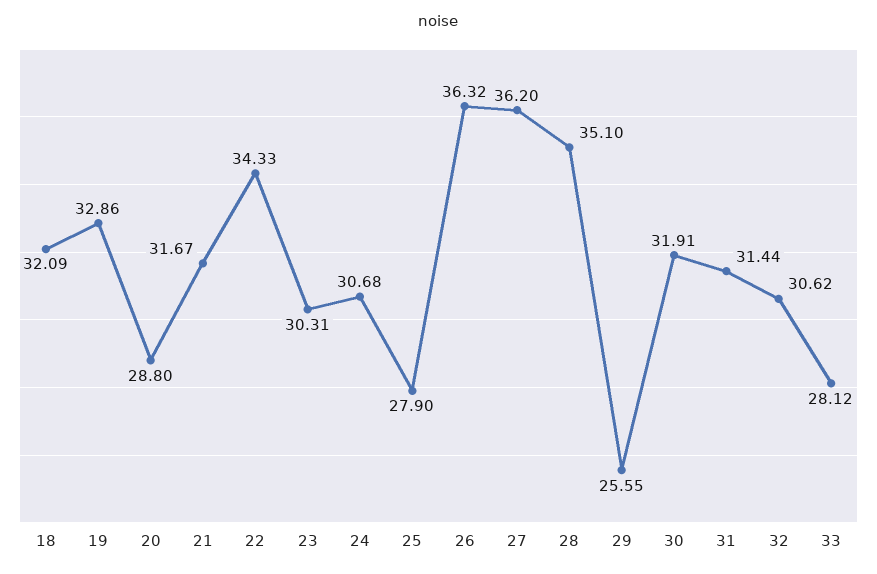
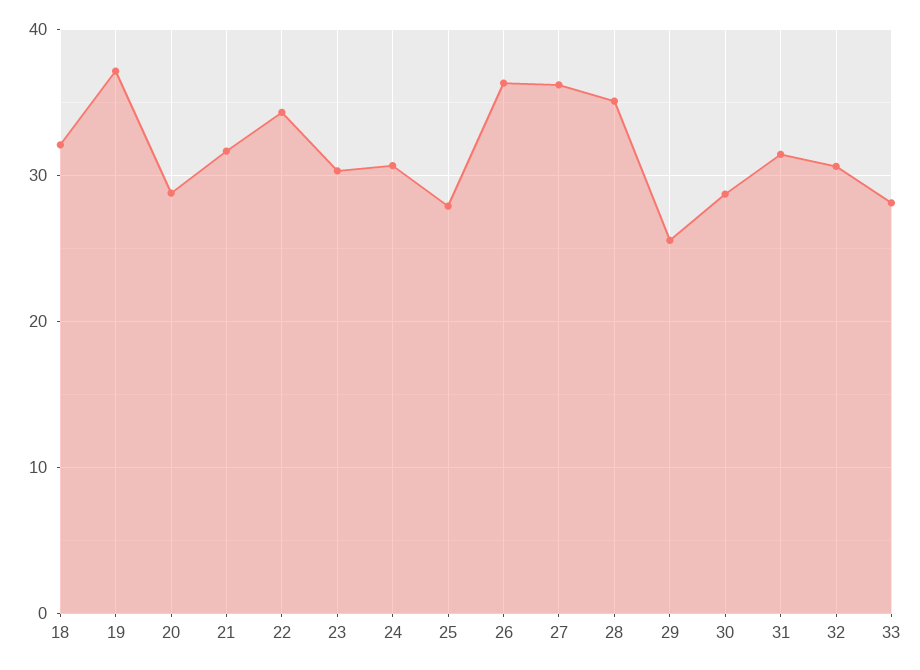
  {
    "18": 32.09,
-   "19": 32.86,
+   "19": 37,
    "20": 28.8,
    "21": 31.67,
    "22": 34.33,
    "23": 30.31,
    "24": 30.68,
    "25": 27.9,
    "26": 36.32,
    "27": 36.2,
    "28": 35.1,
    "29": 25.55,
-   "30": 31.91,
+   "30": 29,
    "31": 31.44,
    "32": 30.62,
    "33": 28.12
  }

